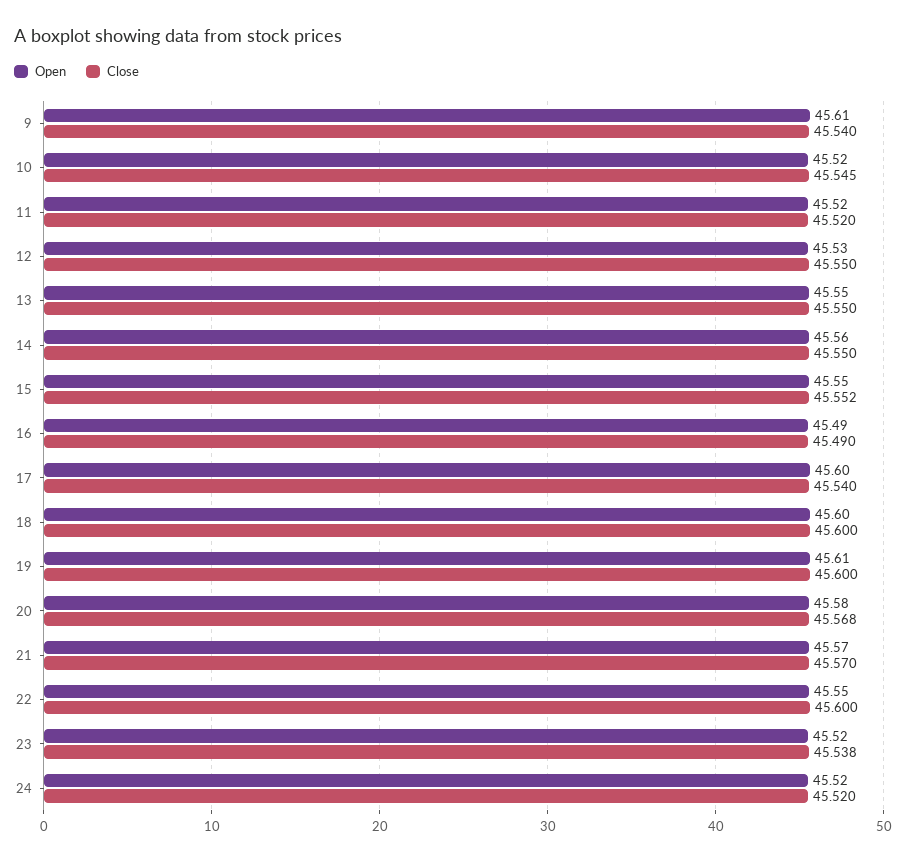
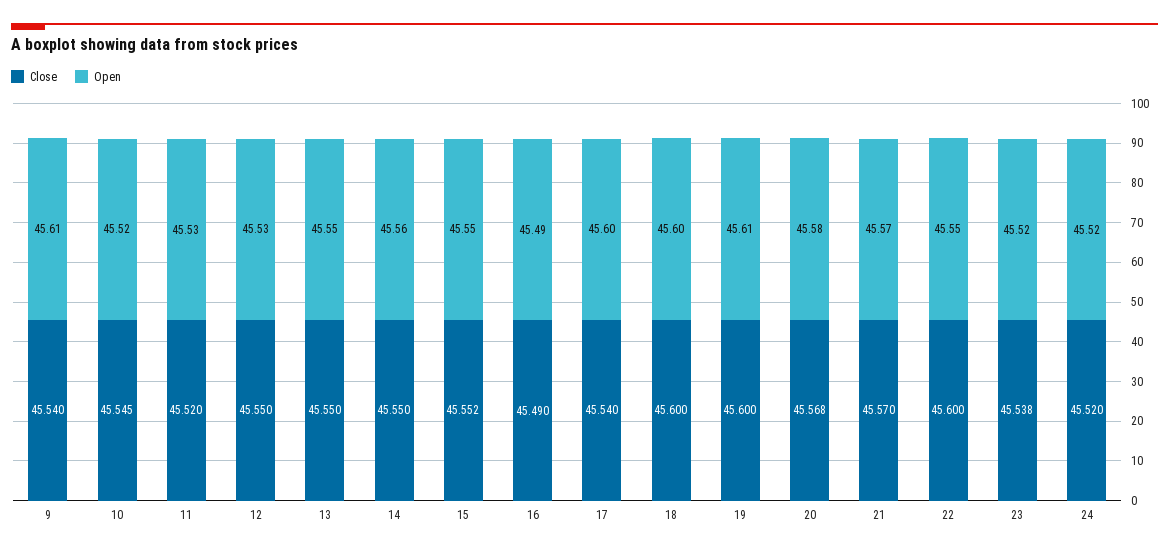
  {
    "Open": {
      "9": 45.61,
      "10": 45.52,
-     "11": 45.52,
+     "11": 45.53,
      "12": 45.53,
      "13": 45.55,
      "14": 45.56,
      "15": 45.55,
      "16": 45.49,
      "17": 45.6,
      "18": 45.6,
      "19": 45.61,
      "20": 45.58,
      "21": 45.57,
      "22": 45.55,
      "23": 45.52,
      "24": 45.52
    },
    "Close": {
      "9": 45.54,
      "10": 45.545,
      "11": 45.52,
      "12": 45.55,
      "13": 45.55,
      "14": 45.55,
      "15": 45.552,
      "16": 45.49,
      "17": 45.54,
      "18": 45.6,
      "19": 45.6,
      "20": 45.568,
      "21": 45.57,
      "22": 45.6,
      "23": 45.538,
      "24": 45.52
    }
  }

